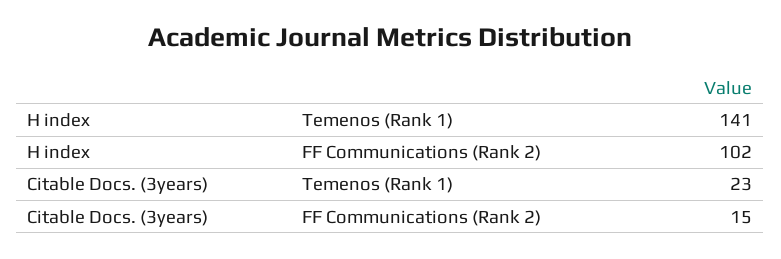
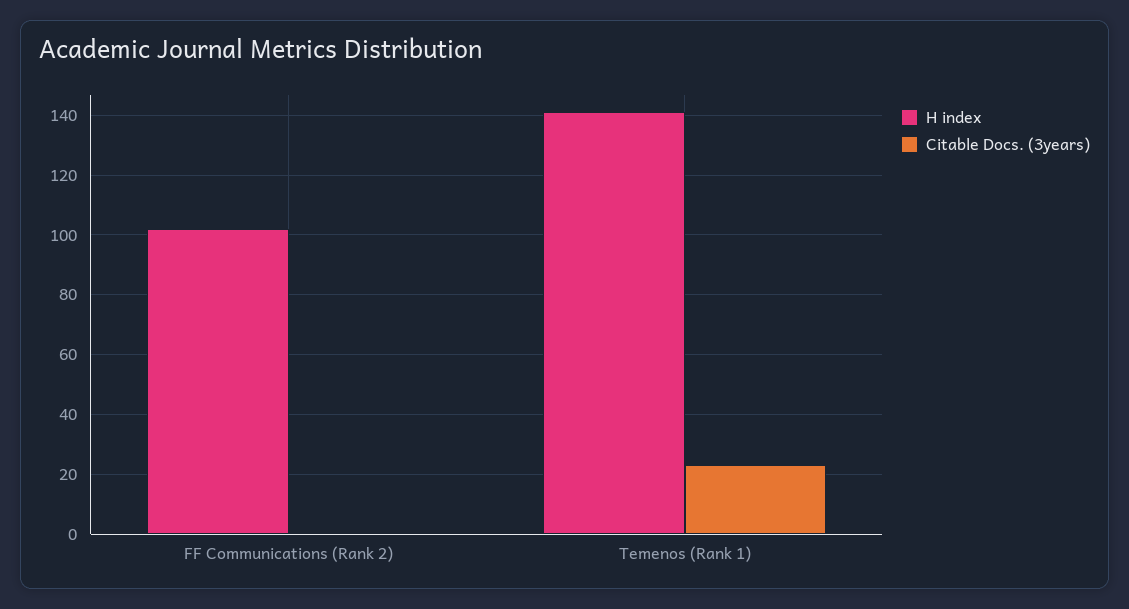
  {
    "H index": {
      "Temenos (Rank 1)": 141,
      "FF Communications (Rank 2)": 102
    },
    "Citable Docs. (3years)": {
      "Temenos (Rank 1)": 23,
-     "FF Communications (Rank 2)": 15
+     "FF Communications (Rank 2)": 0
    }
  }

